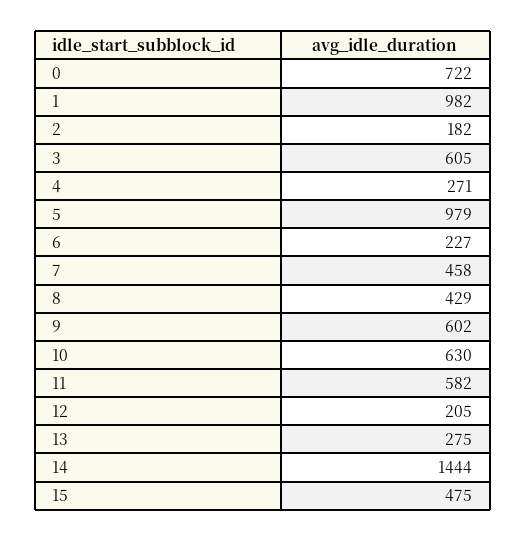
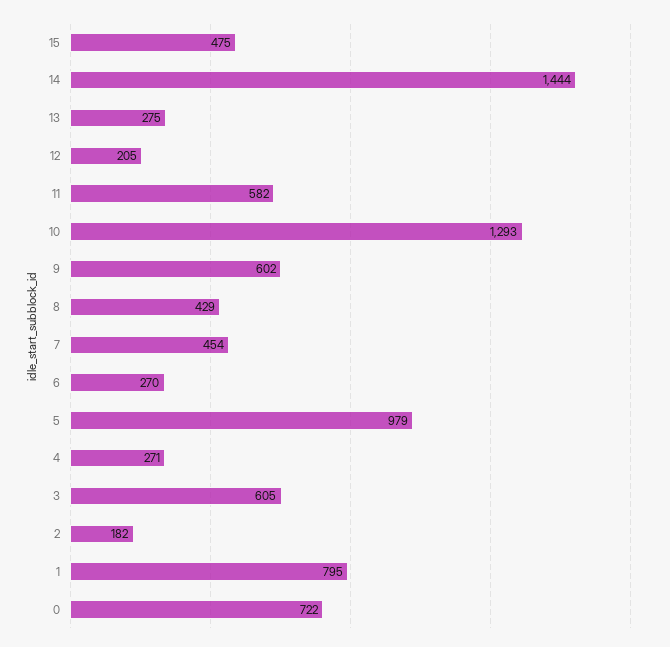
  {
    "0": 722,
-   "1": 982,
+   "1": 795,
    "2": 182,
    "3": 605,
    "4": 271,
    "5": 979,
-   "6": 227,
+   "6": 270,
-   "7": 458,
+   "7": 454,
    "8": 429,
    "9": 602,
-   "10": 630,
+   "10": 1293,
    "11": 582,
    "12": 205,
    "13": 275,
    "14": 1444,
    "15": 475
  }

